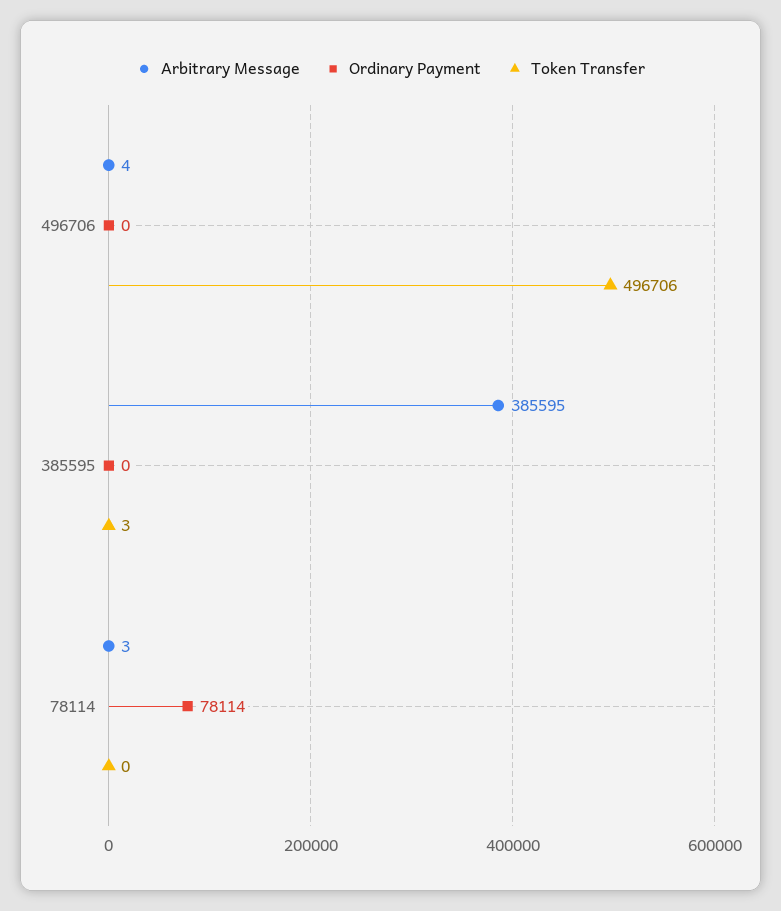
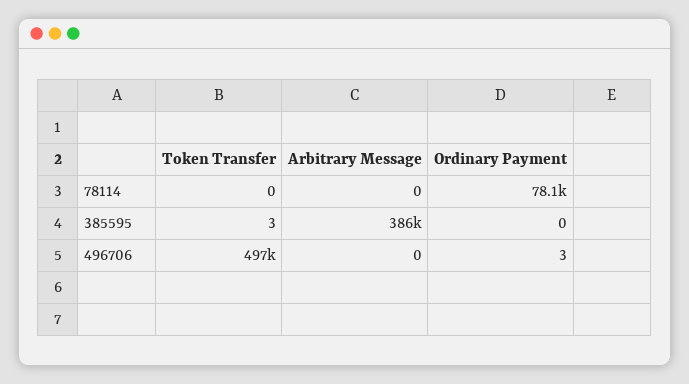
  {
    "Arbitrary Message": {
-     "496706": 4,
+     "496706": 0,
      "385595": 385595,
-     "78114": 3
+     "78114": 0
    },
    "Ordinary Payment": {
-     "496706": 0,
+     "496706": 3,
      "385595": 0,
      "78114": 78114
    },
    "Token Transfer": {
      "496706": 496706,
      "385595": 3,
      "78114": 0
    }
  }

